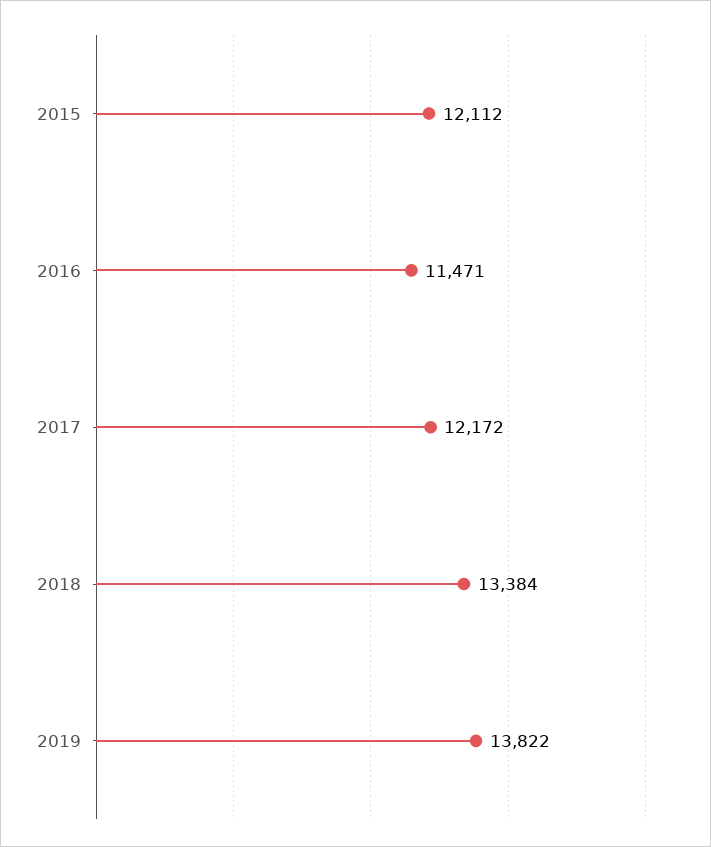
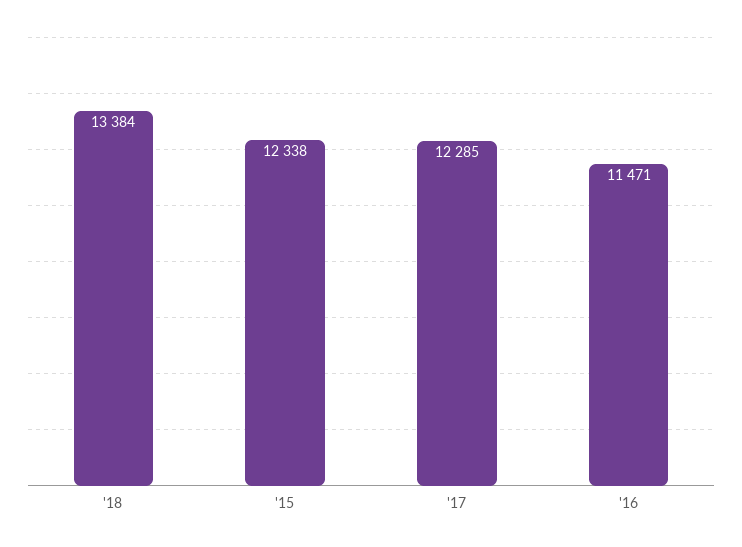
  {
-   "2015": 12112,
+   "2015": 12338,
    "2016": 11471,
-   "2017": 12172,
+   "2017": 12285,
-   "2018": 13384,
+   "2018": 13384
-   "2019": 13822
  }

